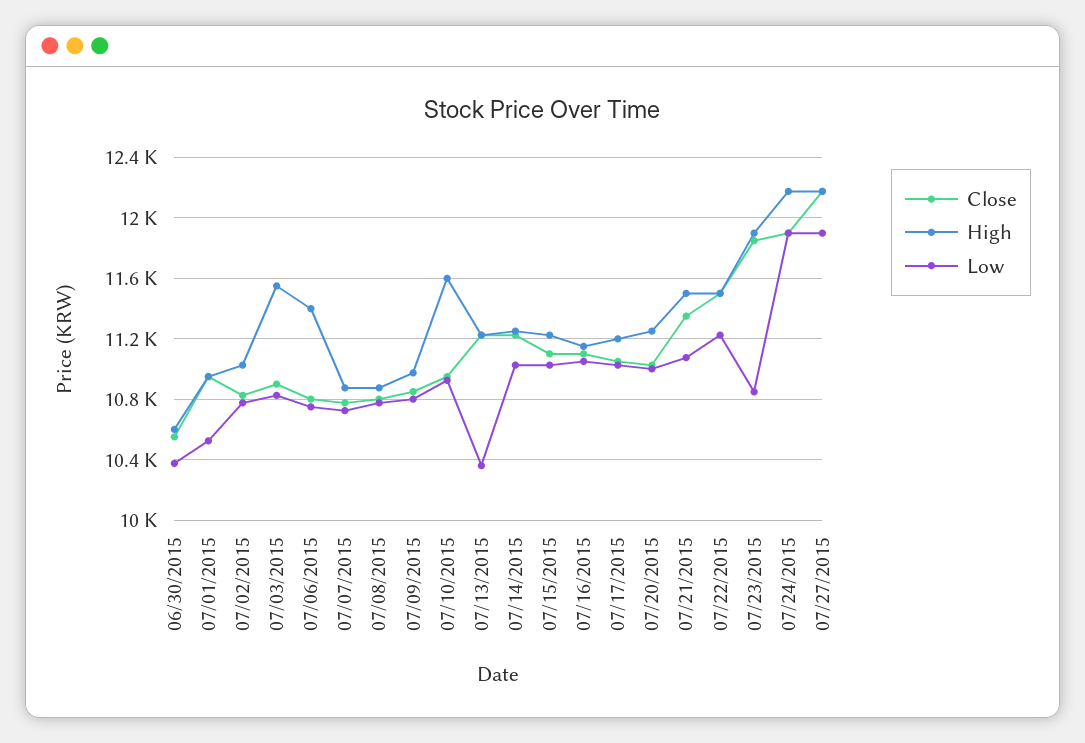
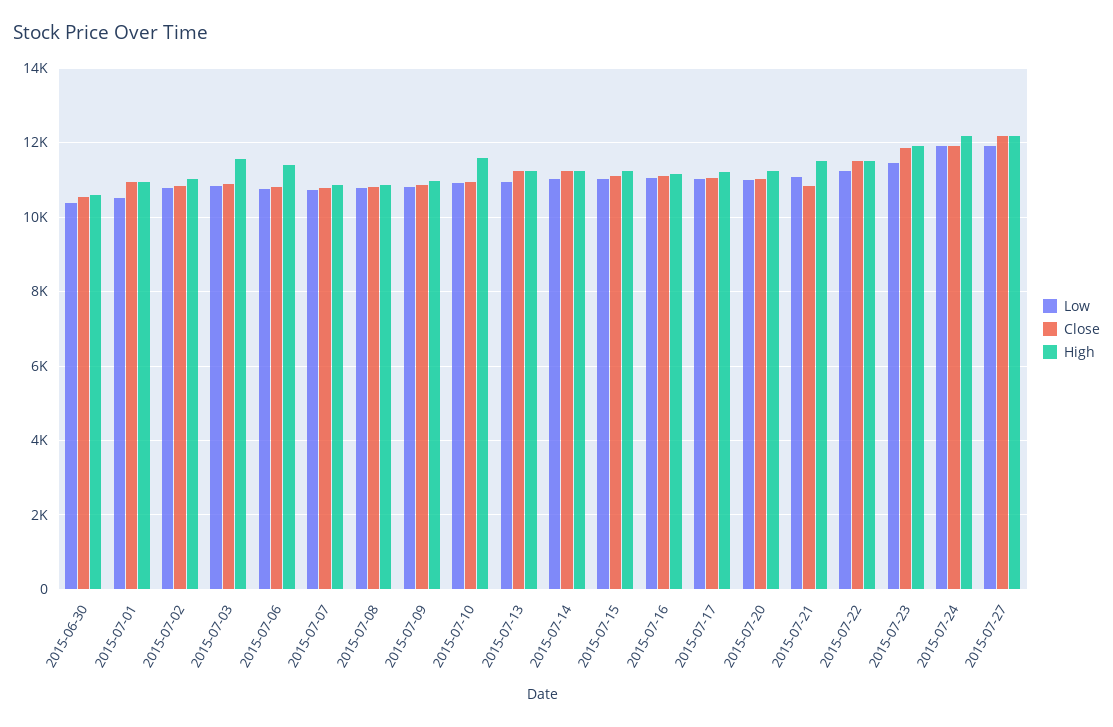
  {
    "Close": {
      "06/30/2015": 10550,
      "07/01/2015": 10950,
      "07/02/2015": 10850,
      "07/03/2015": 10900,
      "07/06/2015": 10800,
      "07/07/2015": 10800,
      "07/08/2015": 10800,
      "07/09/2015": 10850,
      "07/10/2015": 10950,
      "07/13/2015": 11250,
      "07/14/2015": 11250,
      "07/15/2015": 11100,
      "07/16/2015": 11100,
      "07/17/2015": 11050,
      "07/20/2015": 11050,
-     "07/21/2015": 11350,
+     "07/21/2015": 10800,
      "07/22/2015": 11500,
      "07/23/2015": 11850,
      "07/24/2015": 11900,
      "07/27/2015": 12200
    },
    "High": {
      "06/30/2015": 10600,
      "07/01/2015": 10950,
      "07/02/2015": 11050,
      "07/03/2015": 11550,
      "07/06/2015": 11400,
      "07/07/2015": 10900,
      "07/08/2015": 10900,
      "07/09/2015": 11000,
      "07/10/2015": 11600,
      "07/13/2015": 11250,
      "07/14/2015": 11250,
      "07/15/2015": 11250,
      "07/16/2015": 11150,
      "07/17/2015": 11200,
      "07/20/2015": 11250,
      "07/21/2015": 11500,
      "07/22/2015": 11500,
      "07/23/2015": 11900,
      "07/24/2015": 12200,
      "07/27/2015": 12200
    },
    "Low": {
      "06/30/2015": 10400,
      "07/01/2015": 10550,
      "07/02/2015": 10800,
      "07/03/2015": 10850,
      "07/06/2015": 10750,
      "07/07/2015": 10750,
      "07/08/2015": 10800,
      "07/09/2015": 10800,
      "07/10/2015": 10950,
-     "07/13/2015": 10350,
+     "07/13/2015": 11000,
      "07/14/2015": 11050,
      "07/15/2015": 11050,
      "07/16/2015": 11050,
      "07/17/2015": 11050,
      "07/20/2015": 11000,
      "07/21/2015": 11100,
      "07/22/2015": 11250,
-     "07/23/2015": 10850,
+     "07/23/2015": 11400,
      "07/24/2015": 11900,
      "07/27/2015": 11900
    }
  }

